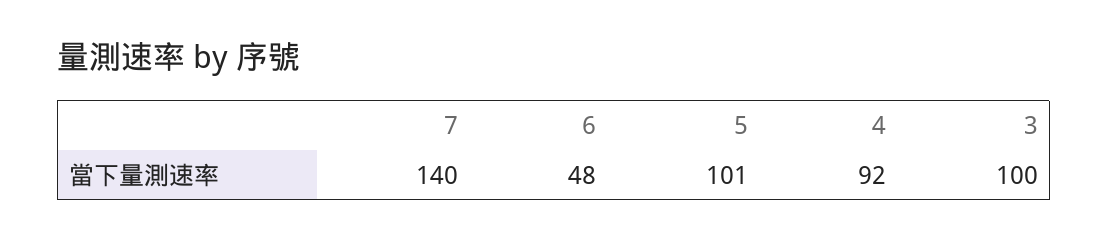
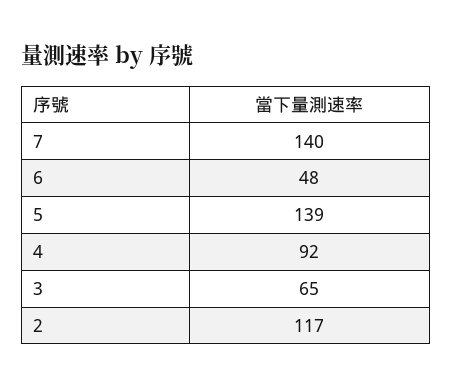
  {
    "7": 140,
    "6": 48,
-   "5": 101,
+   "5": 139,
    "4": 92,
-   "3": 100
+   "3": 65,
+   "2": 117
  }

